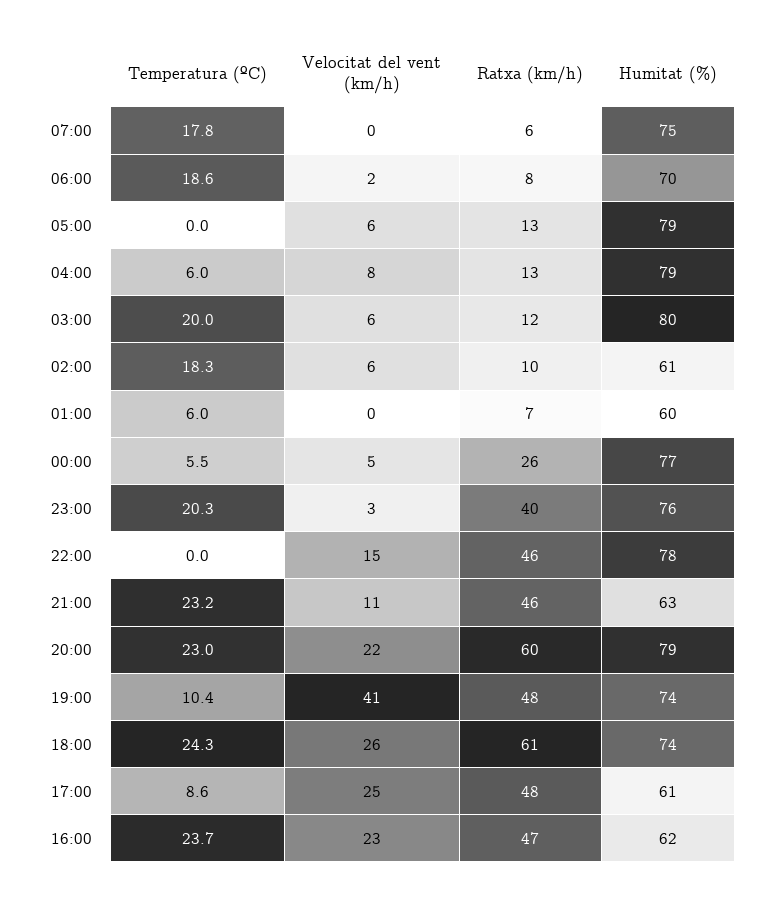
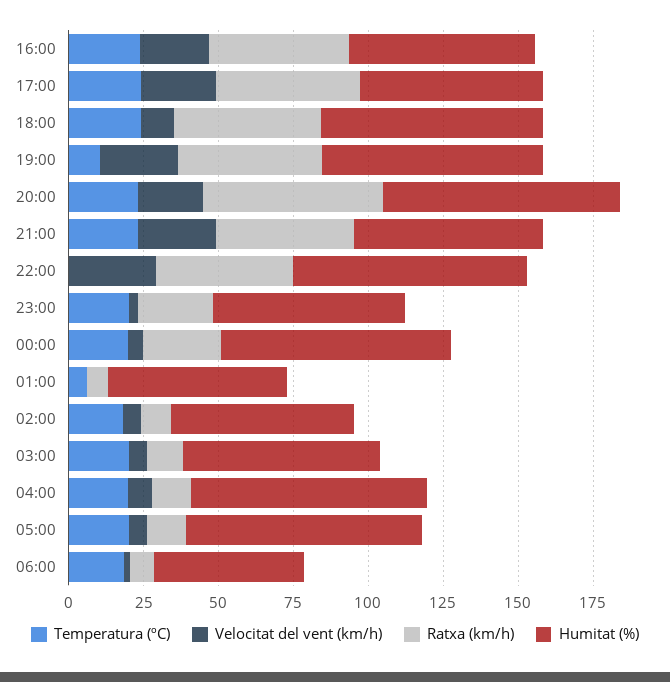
  {
    "Temperatura (ºC)": {
-     "07:00": 17.8,
      "06:00": 18.6,
-     "05:00": 0,
+     "05:00": 20,
-     "04:00": 6,
+     "04:00": 20,
      "03:00": 20,
      "02:00": 18.3,
      "01:00": 6,
-     "00:00": 5.5,
+     "00:00": 20,
      "23:00": 20.3,
      "22:00": 0,
      "21:00": 23.2,
      "20:00": 23,
      "19:00": 10.4,
      "18:00": 24.3,
-     "17:00": 8.6,
+     "17:00": 25,
      "16:00": 23.7
    },
    "Velocitat del vent (km/h)": {
-     "07:00": 0,
      "06:00": 2,
      "05:00": 6,
      "04:00": 8,
      "03:00": 6,
      "02:00": 6,
      "01:00": 0,
      "00:00": 5,
      "23:00": 3,
-     "22:00": 15,
+     "22:00": 30,
-     "21:00": 11,
+     "21:00": 25,
      "20:00": 22,
-     "19:00": 41,
+     "19:00": 25,
-     "18:00": 26,
+     "18:00": 10,
      "17:00": 25,
      "16:00": 23
    },
    "Ratxa (km/h)": {
-     "07:00": 6,
      "06:00": 8,
      "05:00": 13,
      "04:00": 13,
      "03:00": 12,
      "02:00": 10,
      "01:00": 7,
      "00:00": 26,
-     "23:00": 40,
+     "23:00": 25,
      "22:00": 46,
      "21:00": 46,
      "20:00": 60,
      "19:00": 48,
-     "18:00": 61,
+     "18:00": 50,
      "17:00": 48,
      "16:00": 47
    },
    "Humitat (%)": {
-     "07:00": 75,
-     "06:00": 70,
+     "06:00": 50,
      "05:00": 79,
      "04:00": 79,
-     "03:00": 80,
+     "03:00": 65,
      "02:00": 61,
      "01:00": 60,
      "00:00": 77,
-     "23:00": 76,
+     "23:00": 65,
      "22:00": 78,
      "21:00": 63,
      "20:00": 79,
      "19:00": 74,
      "18:00": 74,
      "17:00": 61,
      "16:00": 62
    }
  }

